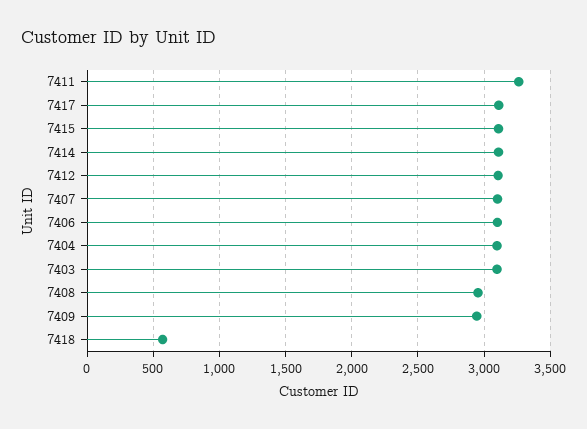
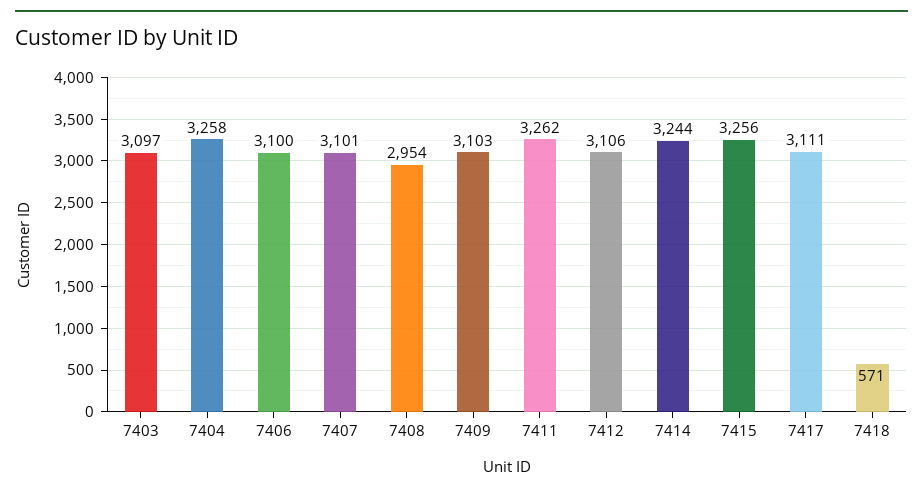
  {
    "7411": 3262,
    "7417": 3111,
-   "7415": 3100,
+   "7415": 3256,
-   "7414": 3100,
+   "7414": 3244,
    "7412": 3106,
    "7407": 3101,
    "7406": 3100,
-   "7404": 3100,
+   "7404": 3258,
    "7403": 3097,
    "7408": 2954,
-   "7409": 2950,
+   "7409": 3103,
    "7418": 571
  }

